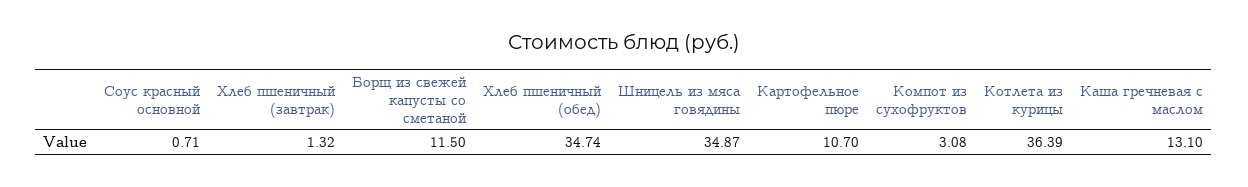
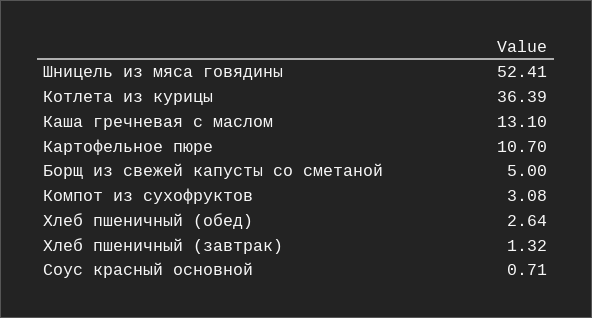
  {
    "Соус красный основной": 0.71,
    "Хлеб пшеничный (завтрак)": 1.32,
-   "Борщ из свежей капусты со сметаной": 11.5,
+   "Борщ из свежей капусты со сметаной": 5,
-   "Хлеб пшеничный (обед)": 34.74,
+   "Хлеб пшеничный (обед)": 2.64,
-   "Шницель из мяса говядины": 34.87,
+   "Шницель из мяса говядины": 52.41,
    "Картофельное пюре": 10.7,
    "Компот из сухофруктов": 3.08,
    "Котлета из курицы": 36.39,
    "Каша гречневая с маслом": 13.1
  }

